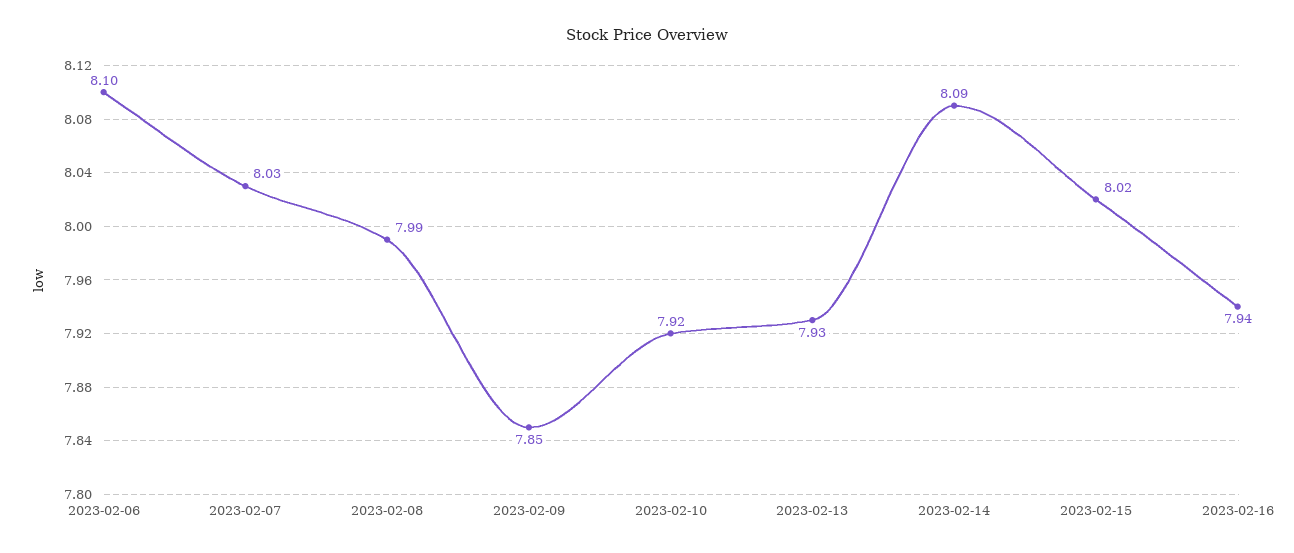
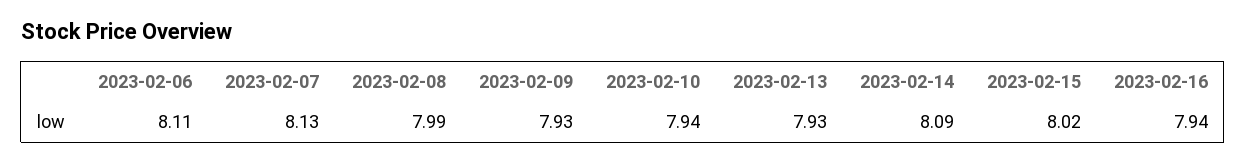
  {
-   "2023-02-06": 8.1,
+   "2023-02-06": 8.11,
-   "2023-02-07": 8.03,
+   "2023-02-07": 8.13,
    "2023-02-08": 7.99,
-   "2023-02-09": 7.85,
+   "2023-02-09": 7.93,
-   "2023-02-10": 7.92,
+   "2023-02-10": 7.94,
    "2023-02-13": 7.93,
    "2023-02-14": 8.09,
    "2023-02-15": 8.02,
    "2023-02-16": 7.94
  }

